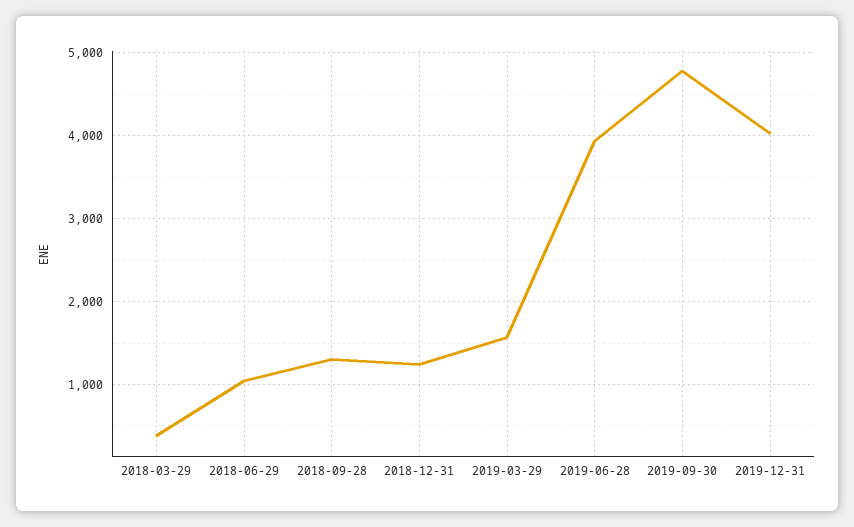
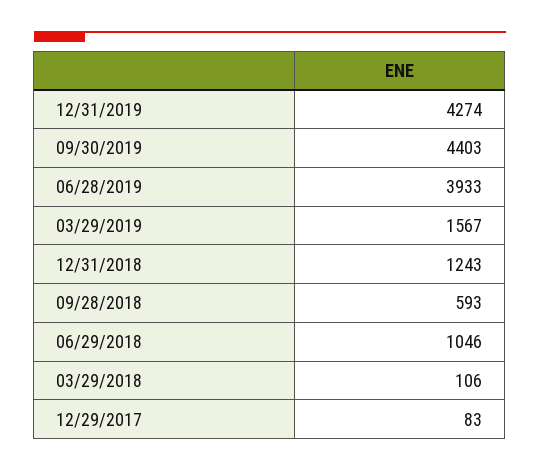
  {
-   "2018-03-29": 400,
+   "2018-03-29": 106,
    "2018-06-29": 1046,
-   "2018-09-28": 1300,
+   "2018-09-28": 593,
    "2018-12-31": 1243,
    "2019-03-29": 1567,
    "2019-06-28": 3933,
-   "2019-09-30": 4800,
+   "2019-09-30": 4403,
-   "2019-12-31": 4000
+   "2019-12-31": 4274,
+   "12/29/2017": 83
  }

